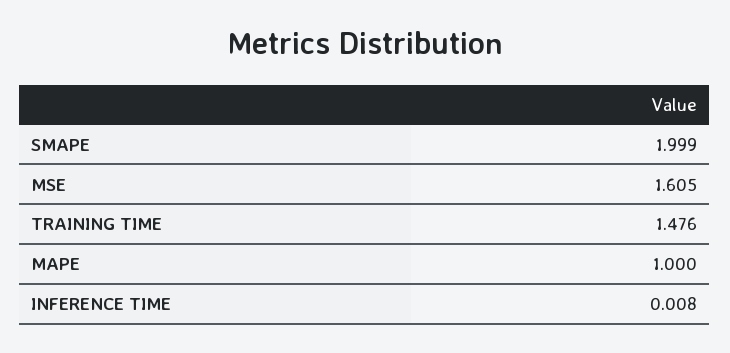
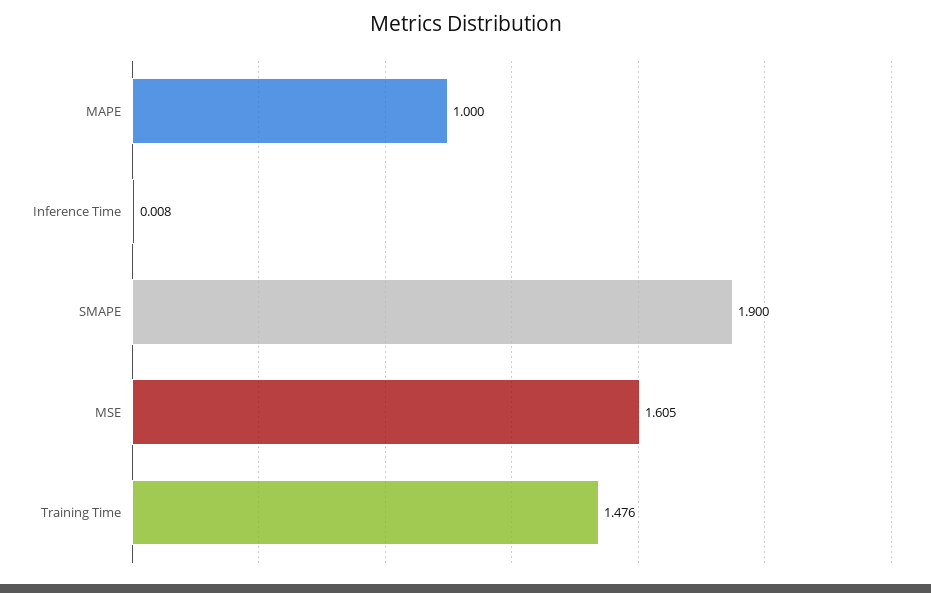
  {
-   "SMAPE": 1.999,
+   "SMAPE": 1.9,
    "MSE": 1.605,
    "TRAINING TIME": 1.476,
    "MAPE": 1,
    "INFERENCE TIME": 0.008
  }

